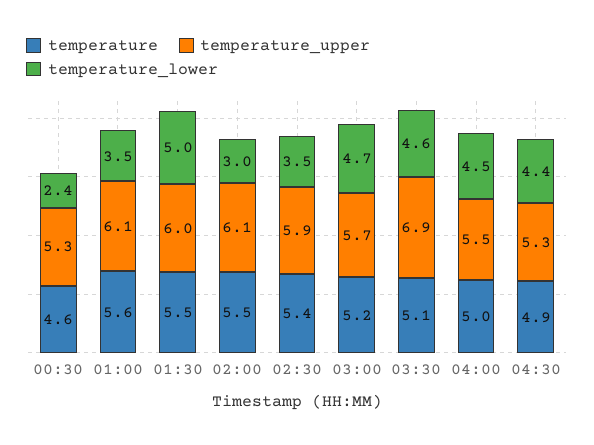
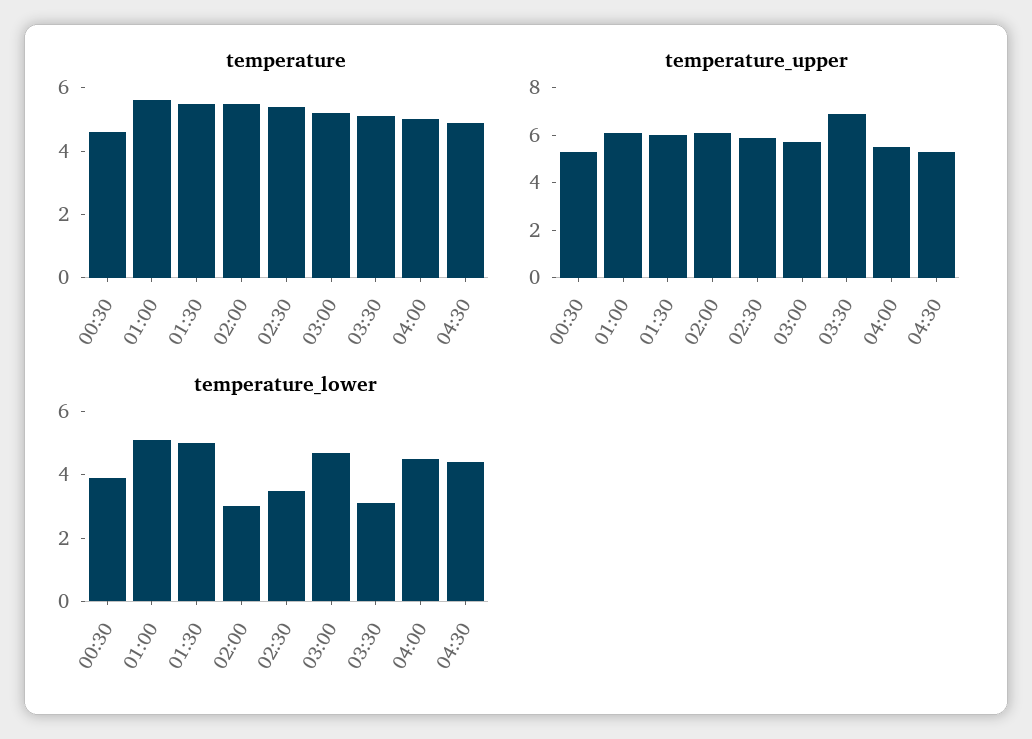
  {
    "temperature": {
      "00:30": 4.6,
      "01:00": 5.6,
      "01:30": 5.5,
      "02:00": 5.5,
      "02:30": 5.4,
      "03:00": 5.2,
      "03:30": 5.1,
      "04:00": 5,
      "04:30": 4.9
    },
    "temperature_upper": {
      "00:30": 5.3,
      "01:00": 6.1,
      "01:30": 6,
      "02:00": 6.1,
      "02:30": 5.9,
      "03:00": 5.7,
      "03:30": 6.9,
      "04:00": 5.5,
      "04:30": 5.3
    },
    "temperature_lower": {
-     "00:30": 2.4,
+     "00:30": 4,
-     "01:00": 3.5,
+     "01:00": 5,
      "01:30": 5,
      "02:00": 3,
      "02:30": 3.5,
      "03:00": 4.7,
-     "03:30": 4.6,
+     "03:30": 3,
      "04:00": 4.5,
      "04:30": 4.4
    }
  }

